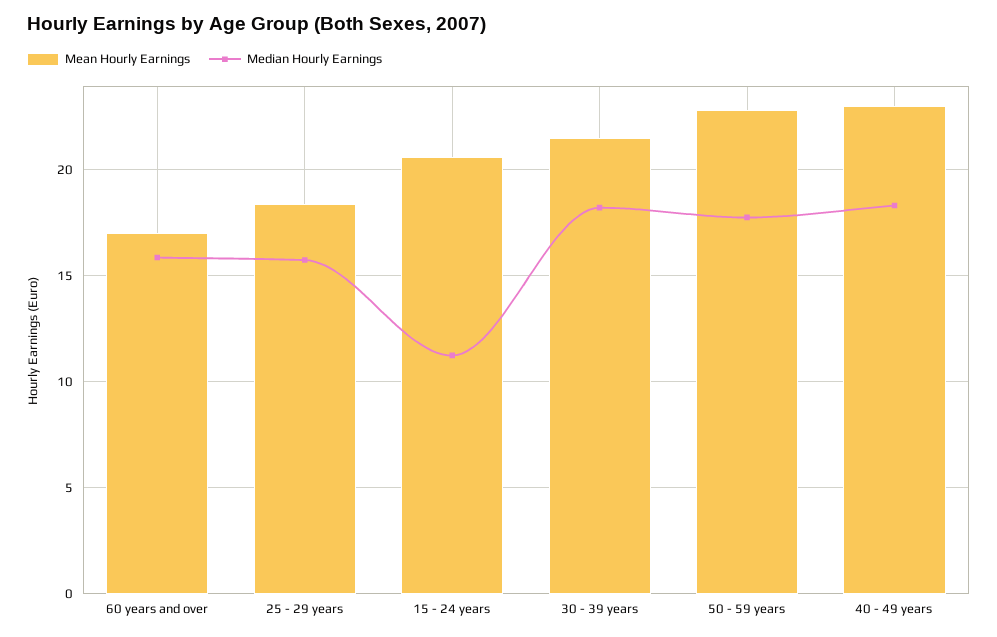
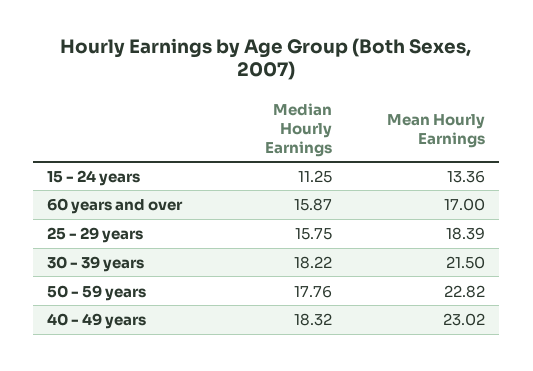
  {
    "Mean Hourly Earnings": {
      "60 years and over": 17,
      "25 - 29 years": 18.39,
-     "15 - 24 years": 20.5,
+     "15 - 24 years": 13.36,
      "30 - 39 years": 21.5,
      "50 - 59 years": 22.82,
      "40 - 49 years": 23.02
    },
    "Median Hourly Earnings": {
      "60 years and over": 15.87,
      "25 - 29 years": 15.75,
      "15 - 24 years": 11.25,
      "30 - 39 years": 18.22,
      "50 - 59 years": 17.76,
      "40 - 49 years": 18.32
    }
  }

